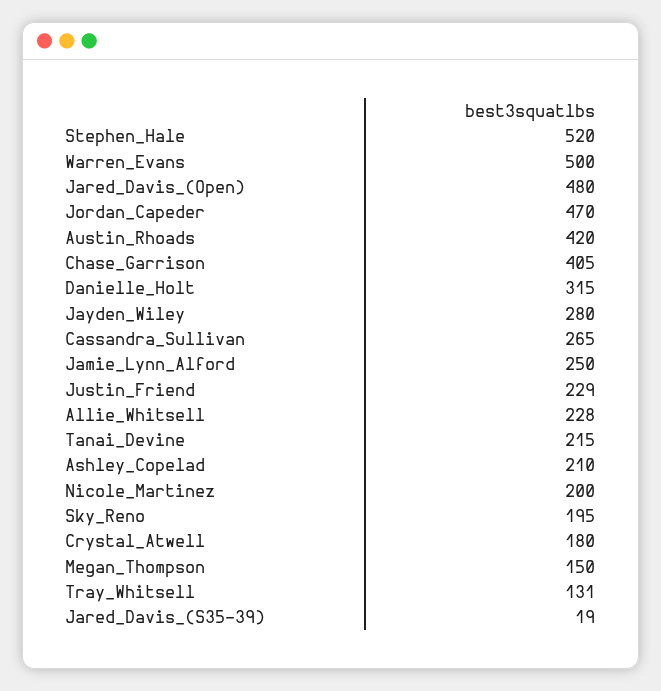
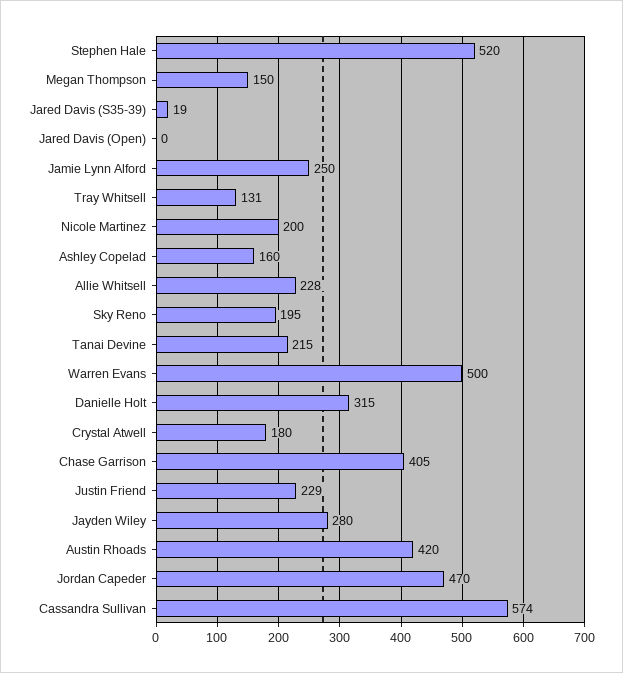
  {
    "Stephen_Hale": 520,
    "Warren_Evans": 500,
-   "Jared_Davis_(Open)": 480,
+   "Jared_Davis_(Open)": 0,
    "Jordan_Capeder": 470,
    "Austin_Rhoads": 420,
    "Chase_Garrison": 405,
    "Danielle_Holt": 315,
    "Jayden_Wiley": 280,
-   "Cassandra_Sullivan": 265,
+   "Cassandra_Sullivan": 574,
    "Jamie_Lynn_Alford": 250,
    "Justin_Friend": 229,
    "Allie_Whitsell": 228,
    "Tanai_Devine": 215,
-   "Ashley_Copelad": 210,
+   "Ashley_Copelad": 160,
    "Nicole_Martinez": 200,
    "Sky_Reno": 195,
    "Crystal_Atwell": 180,
    "Megan_Thompson": 150,
    "Tray_Whitsell": 131,
    "Jared_Davis_(S35-39)": 19
  }

